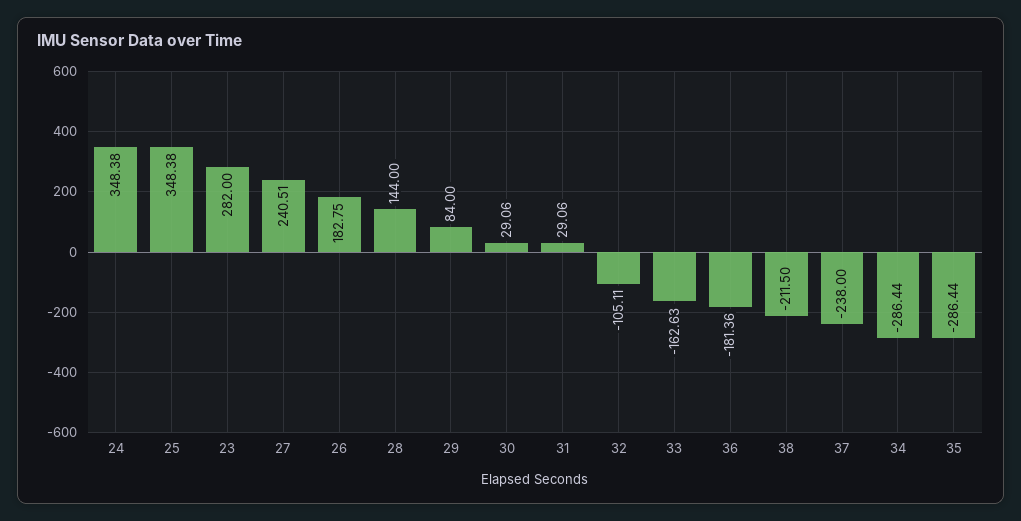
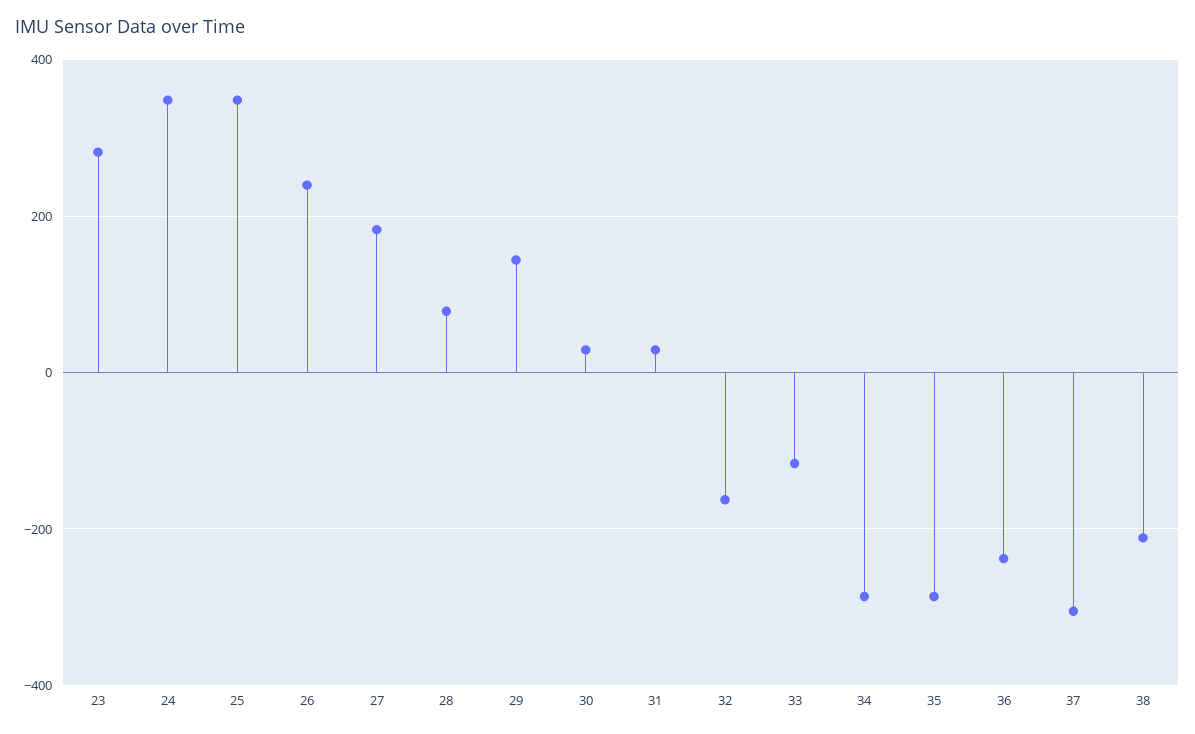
  {
    "24": 348.38,
    "25": 348.38,
    "23": 282,
-   "27": 240.51,
+   "27": 180,
-   "26": 182.75,
+   "26": 240,
-   "28": 144,
+   "28": 80,
-   "29": 84,
+   "29": 140,
    "30": 29.06,
    "31": 29.06,
-   "32": -105.11,
+   "32": -160,
-   "33": -162.63,
+   "33": -120,
-   "36": -181.36,
+   "36": -240,
    "38": -211.5,
-   "37": -238,
+   "37": -300,
    "34": -286.44,
    "35": -286.44
  }

